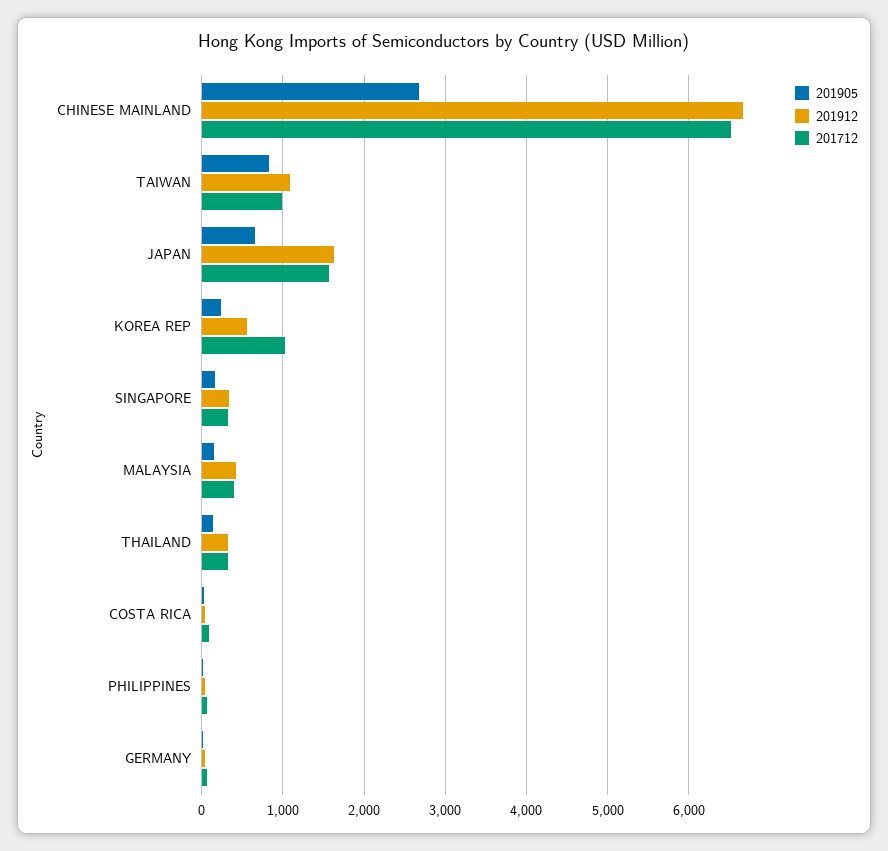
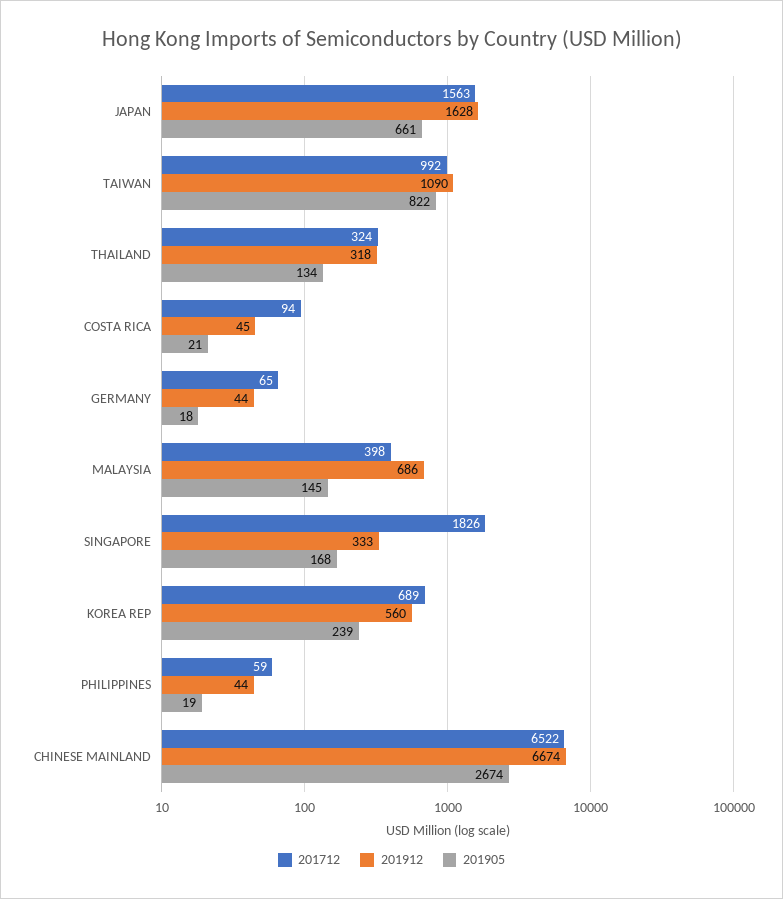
  {
    "201905": {
      "CHINESE MAINLAND": 2674,
      "TAIWAN": 822,
      "JAPAN": 661,
      "KOREA REP": 239,
      "SINGAPORE": 168,
      "MALAYSIA": 145,
      "THAILAND": 134,
      "COSTA RICA": 21,
      "PHILIPPINES": 19,
      "GERMANY": 18
    },
    "201912": {
      "CHINESE MAINLAND": 6674,
      "TAIWAN": 1090,
      "JAPAN": 1628,
      "KOREA REP": 560,
      "SINGAPORE": 333,
-     "MALAYSIA": 400,
+     "MALAYSIA": 686,
      "THAILAND": 318,
      "COSTA RICA": 45,
      "PHILIPPINES": 44,
      "GERMANY": 44
    },
    "201712": {
      "CHINESE MAINLAND": 6522,
      "TAIWAN": 992,
      "JAPAN": 1563,
-     "KOREA REP": 1000,
+     "KOREA REP": 689,
-     "SINGAPORE": 300,
+     "SINGAPORE": 1826,
      "MALAYSIA": 398,
      "THAILAND": 324,
      "COSTA RICA": 94,
      "PHILIPPINES": 59,
      "GERMANY": 65
    }
  }

